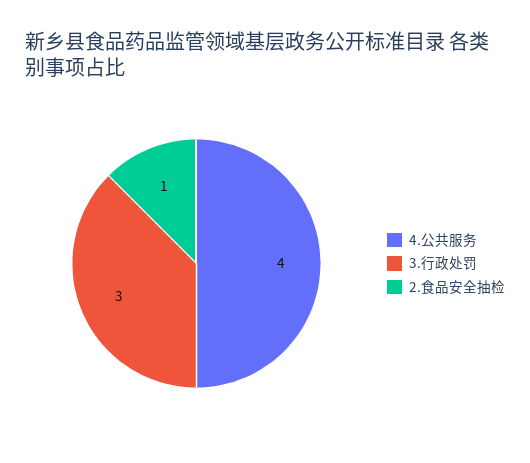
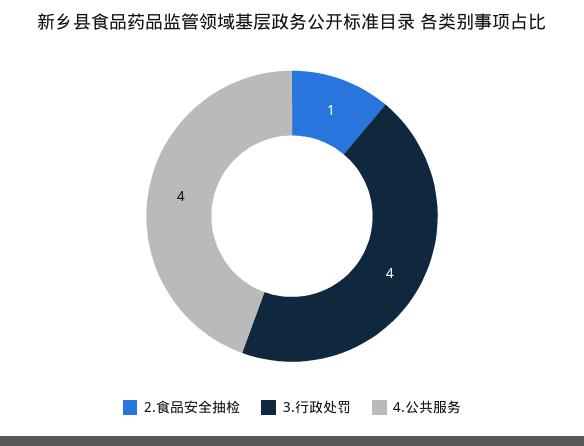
  {
    "4.公共服务": 4,
-   "3.行政处罚": 3,
+   "3.行政处罚": 4,
    "2.食品安全抽检": 1
  }

